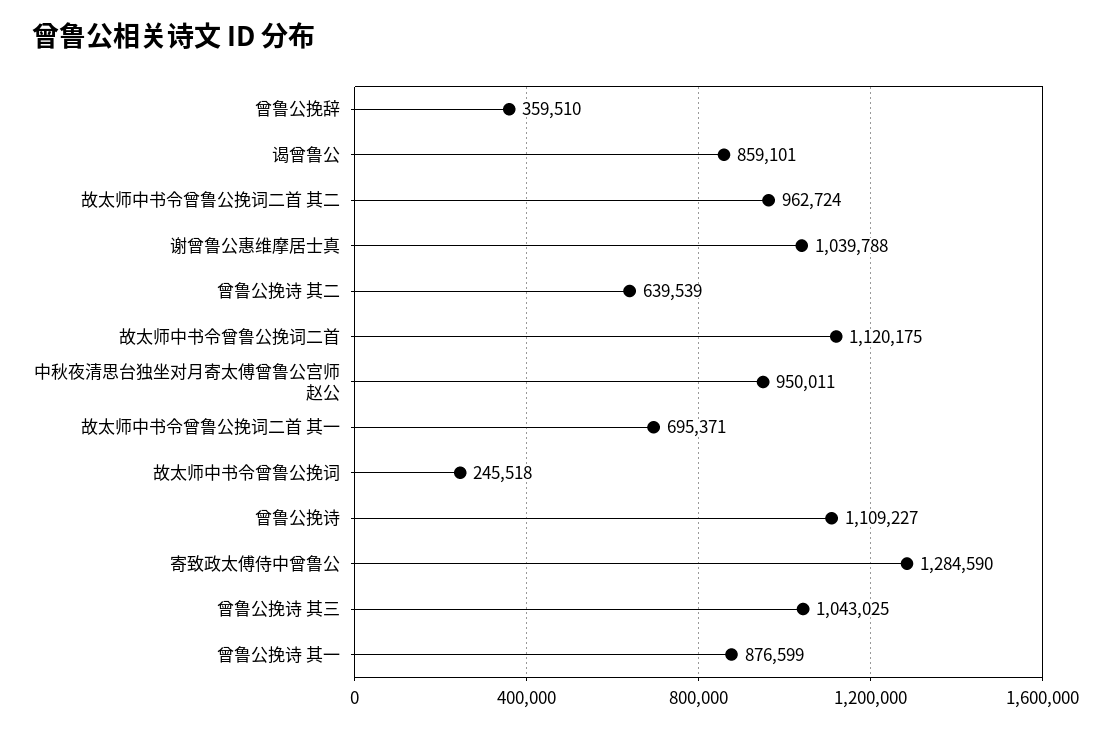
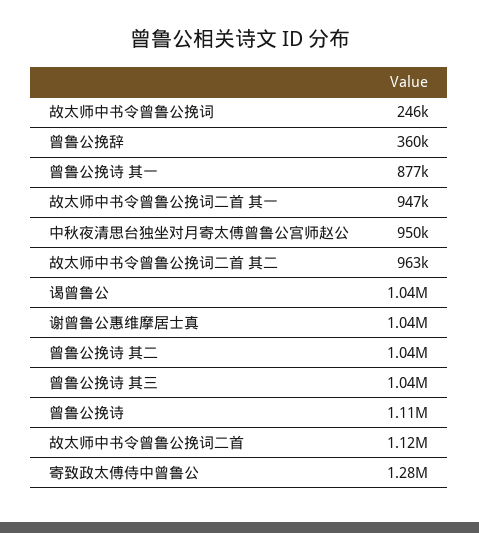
  {
    "曾鲁公挽辞": 359510,
-   "谒曾鲁公": 859101,
+   "谒曾鲁公": 1040000,
    "故太师中书令曾鲁公挽词二首 其二": 962724,
    "谢曾鲁公惠维摩居士真": 1039788,
-   "曾鲁公挽诗 其二": 639539,
+   "曾鲁公挽诗 其二": 1040000,
    "故太师中书令曾鲁公挽词二首": 1120175,
    "中秋夜清思台独坐对月寄太傅曾鲁公宫师赵公": 950011,
-   "故太师中书令曾鲁公挽词二首 其一": 695371,
+   "故太师中书令曾鲁公挽词二首 其一": 947000,
    "故太师中书令曾鲁公挽词": 245518,
    "曾鲁公挽诗": 1109227,
    "寄致政太傅侍中曾鲁公": 1284590,
    "曾鲁公挽诗 其三": 1043025,
    "曾鲁公挽诗 其一": 876599
  }

